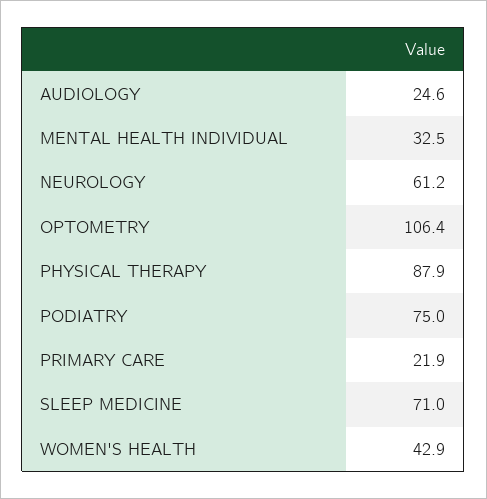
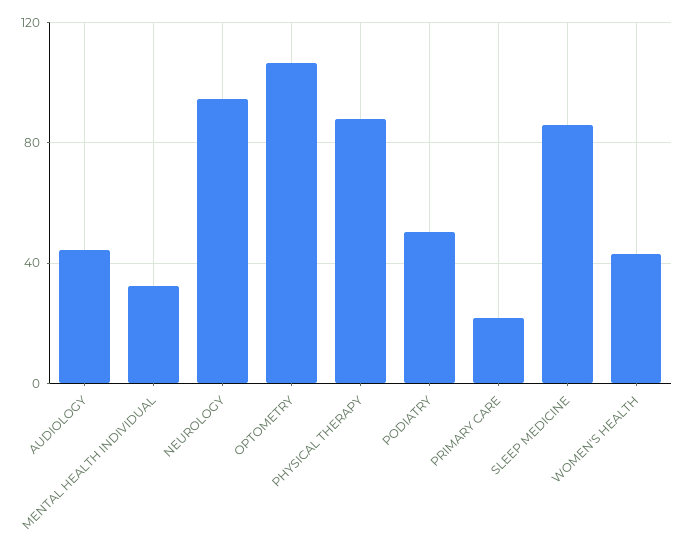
  {
-   "AUDIOLOGY": 24.6,
+   "AUDIOLOGY": 45,
    "MENTAL HEALTH INDIVIDUAL": 32.5,
-   "NEUROLOGY": 61.2,
+   "NEUROLOGY": 95,
    "OPTOMETRY": 106.4,
    "PHYSICAL THERAPY": 87.9,
-   "PODIATRY": 75,
+   "PODIATRY": 50,
    "PRIMARY CARE": 21.9,
-   "SLEEP MEDICINE": 71,
+   "SLEEP MEDICINE": 85,
    "WOMEN'S HEALTH": 42.9
  }

